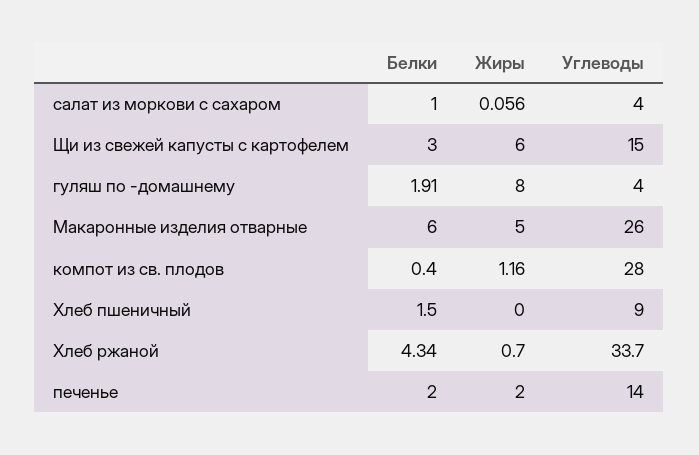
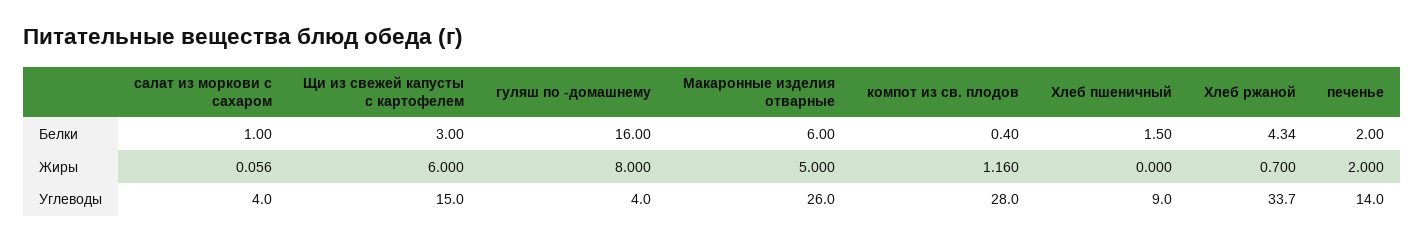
  {
    "Белки": {
      "салат из моркови с сахаром": 1,
      "Щи из свежей капусты с картофелем": 3,
-     "гуляш по -домашнему": 1.91,
+     "гуляш по -домашнему": 16,
      "Макаронные изделия отварные": 6,
      "компот из св. плодов": 0.4,
      "Хлеб пшеничный": 1.5,
      "Хлеб ржаной": 4.34,
      "печенье": 2
    },
    "Жиры": {
      "салат из моркови с сахаром": 0.056,
      "Щи из свежей капусты с картофелем": 6,
      "гуляш по -домашнему": 8,
      "Макаронные изделия отварные": 5,
      "компот из св. плодов": 1.16,
      "Хлеб пшеничный": 0,
      "Хлеб ржаной": 0.7,
      "печенье": 2
    },
    "Углеводы": {
      "салат из моркови с сахаром": 4,
      "Щи из свежей капусты с картофелем": 15,
      "гуляш по -домашнему": 4,
      "Макаронные изделия отварные": 26,
      "компот из св. плодов": 28,
      "Хлеб пшеничный": 9,
      "Хлеб ржаной": 33.7,
      "печенье": 14
    }
  }

